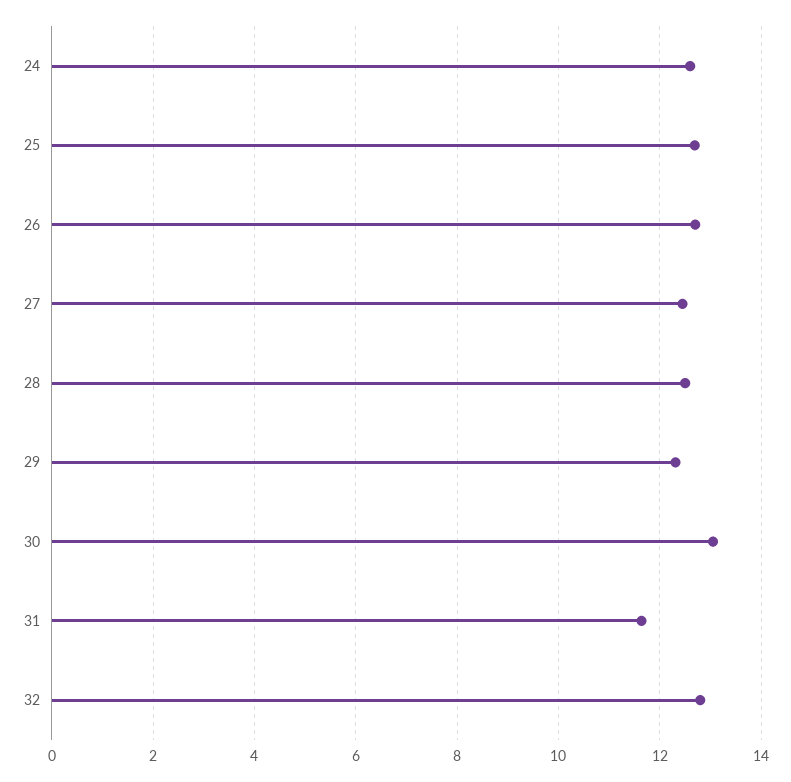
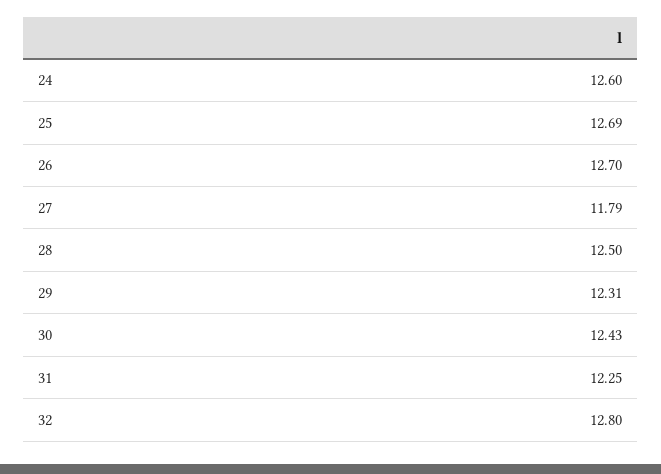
  {
    "24": 12.6,
    "25": 12.69,
    "26": 12.7,
-   "27": 12.4,
+   "27": 11.79,
    "28": 12.5,
    "29": 12.31,
-   "30": 13,
+   "30": 12.43,
-   "31": 11.6,
+   "31": 12.25,
    "32": 12.8
  }

